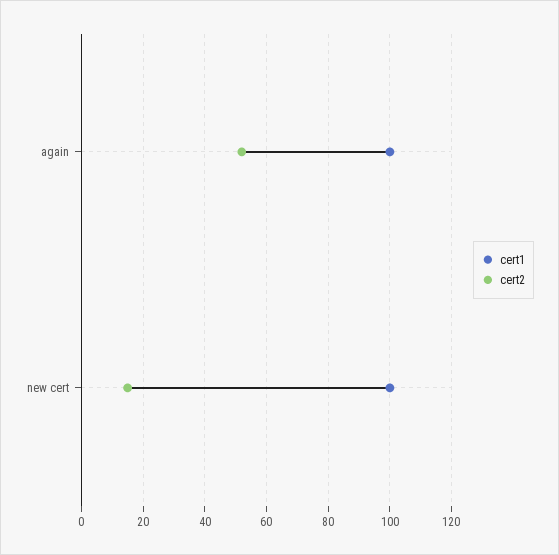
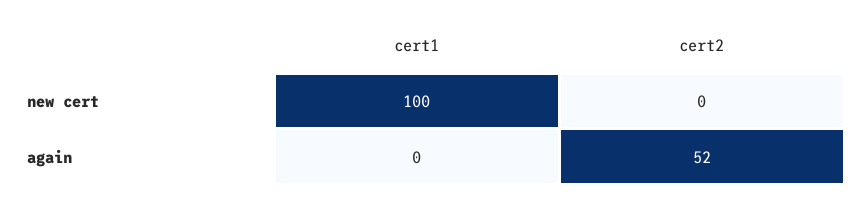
  {
    "cert1": {
-     "again": 100,
+     "again": 0,
      "new cert": 100
    },
    "cert2": {
      "again": 52,
-     "new cert": 15
+     "new cert": 0
    }
  }

